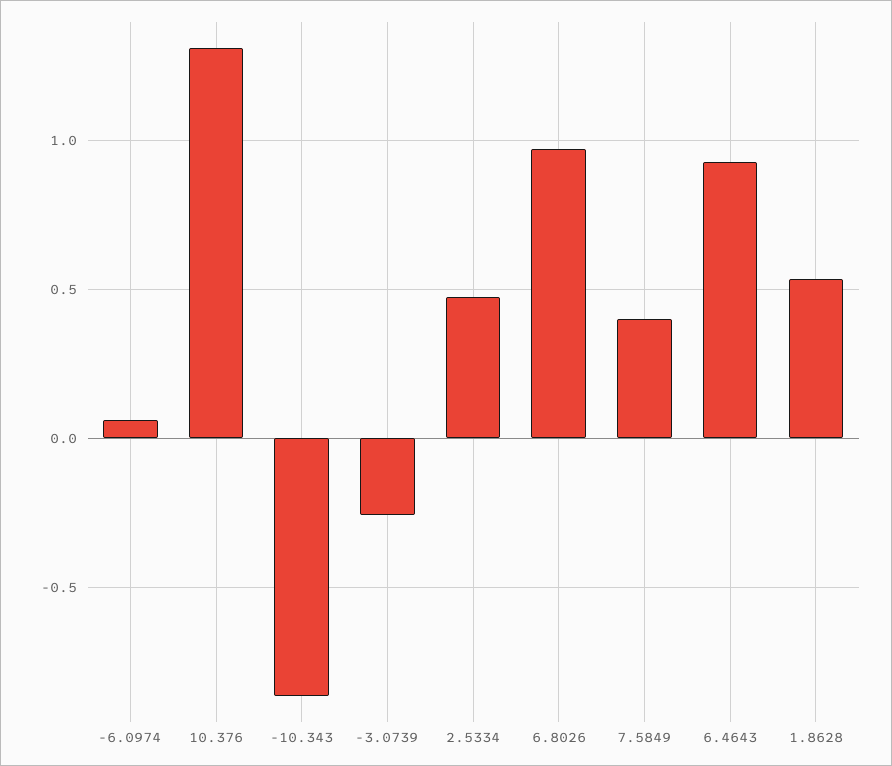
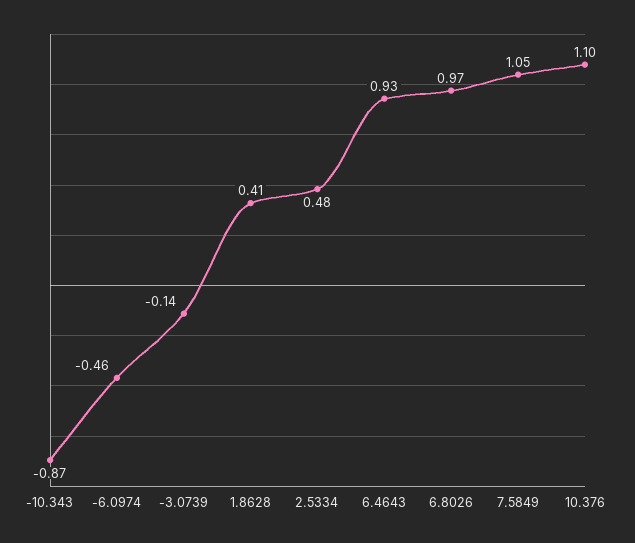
  {
-   "-6.0974": 0.05,
+   "-6.0974": -0.46,
-   "10.376": 1.3,
+   "10.376": 1.1,
    "-10.343": -0.87,
-   "-3.0739": -0.25,
+   "-3.0739": -0.14,
    "2.5334": 0.48,
    "6.8026": 0.97,
-   "7.5849": 0.4,
+   "7.5849": 1.05,
    "6.4643": 0.93,
-   "1.8628": 0.55
+   "1.8628": 0.41
  }

